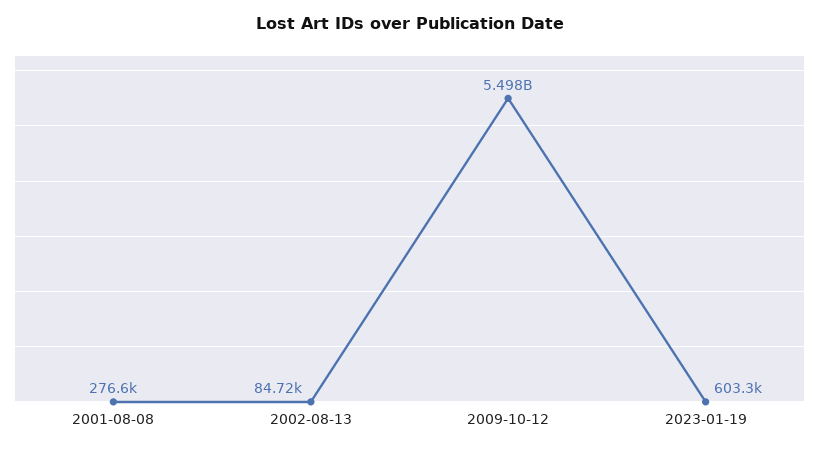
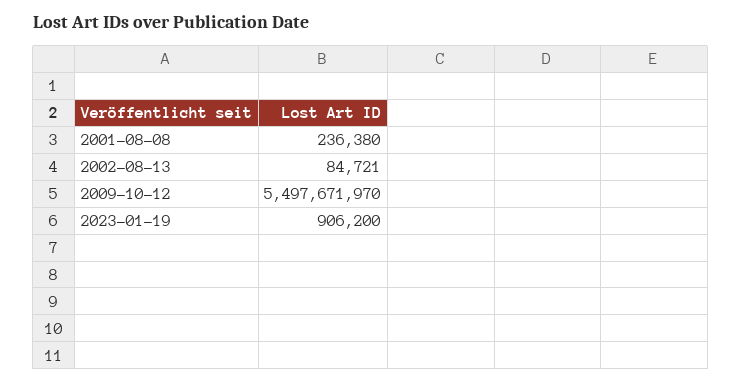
  {
-   "2001-08-08": 276600,
+   "2001-08-08": 236380,
    "2002-08-13": 84721,
    "2009-10-12": 5497671970,
-   "2023-01-19": 603300
+   "2023-01-19": 906200
  }

